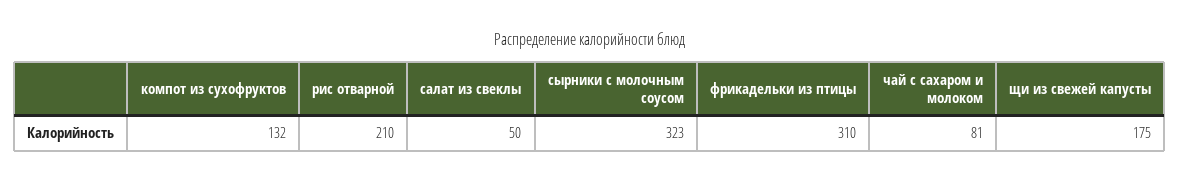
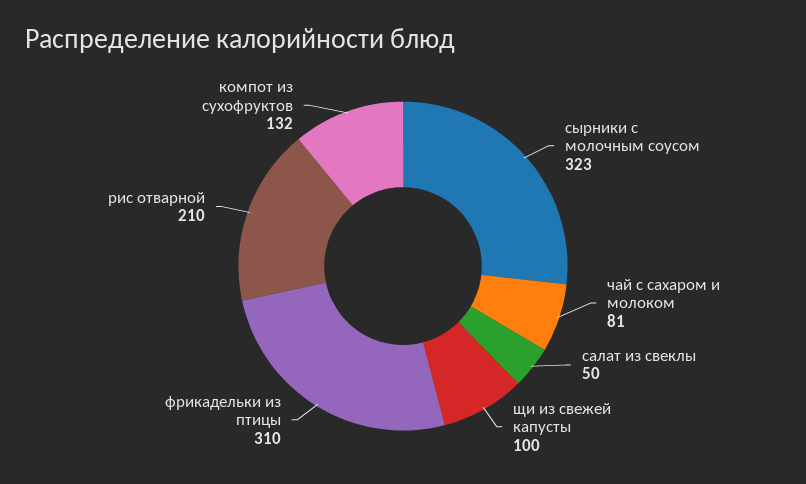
  {
    "компот из сухофруктов": 132,
    "рис отварной": 210,
    "салат из свеклы": 50,
    "сырники с молочным соусом": 323,
    "фрикадельки из птицы": 310,
    "чай с сахаром и молоком": 81,
-   "щи из свежей капусты": 175
+   "щи из свежей капусты": 100
  }

